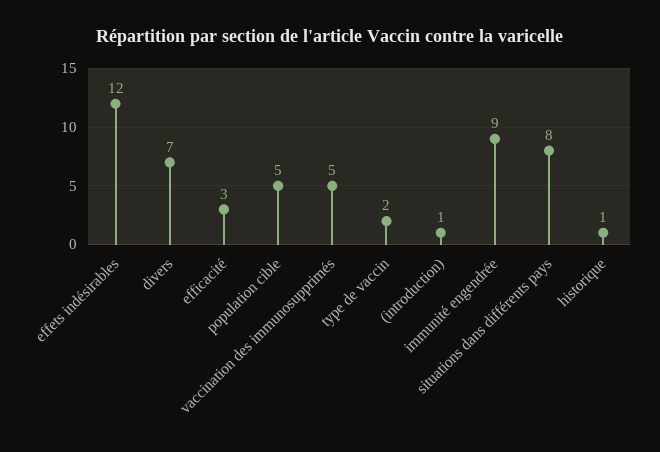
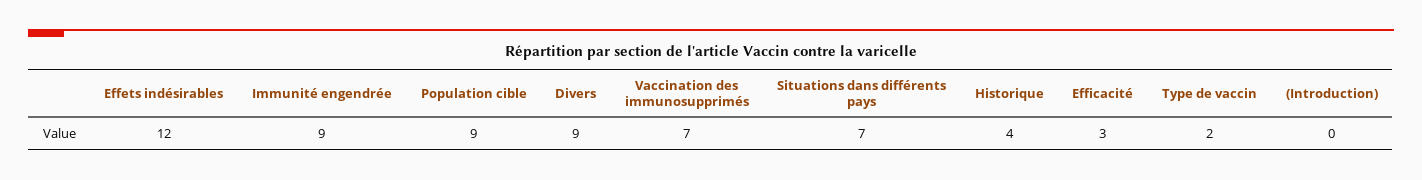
  {
    "effets indésirables": 12,
-   "divers": 7,
+   "divers": 9,
    "efficacité": 3,
-   "population cible": 5,
+   "population cible": 9,
-   "vaccination des immunosupprimés": 5,
+   "vaccination des immunosupprimés": 7,
    "type de vaccin": 2,
-   "(introduction)": 1,
+   "(introduction)": 0,
    "immunité engendrée": 9,
-   "situations dans différents pays": 8,
+   "situations dans différents pays": 7,
-   "historique": 1
+   "historique": 4
  }

